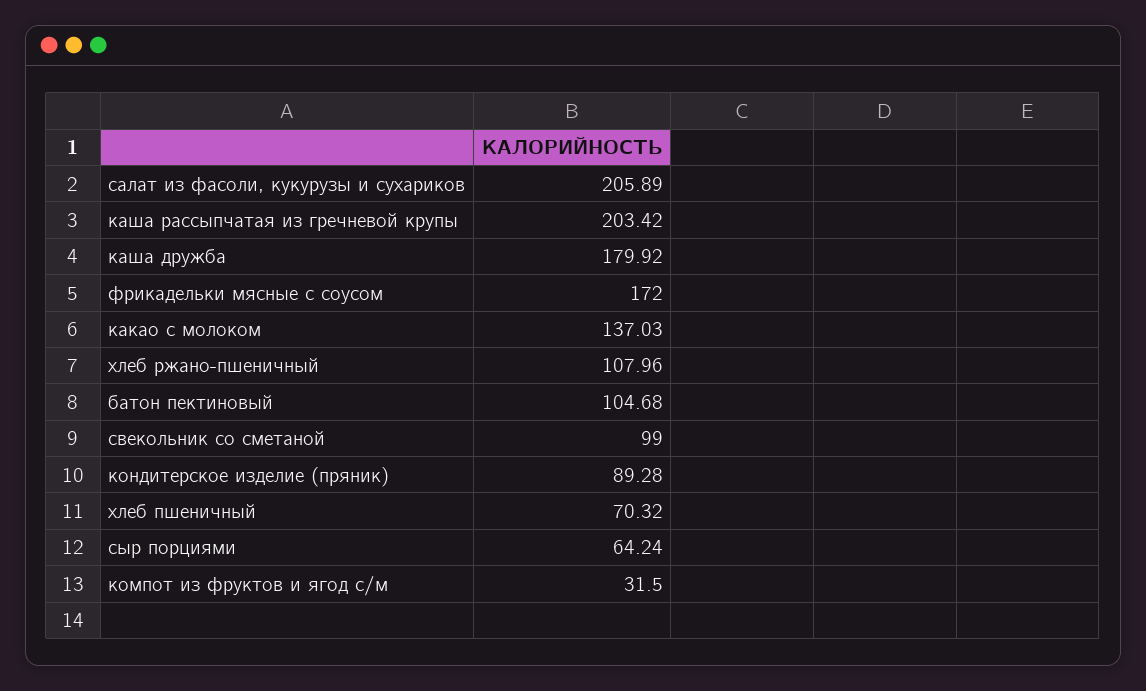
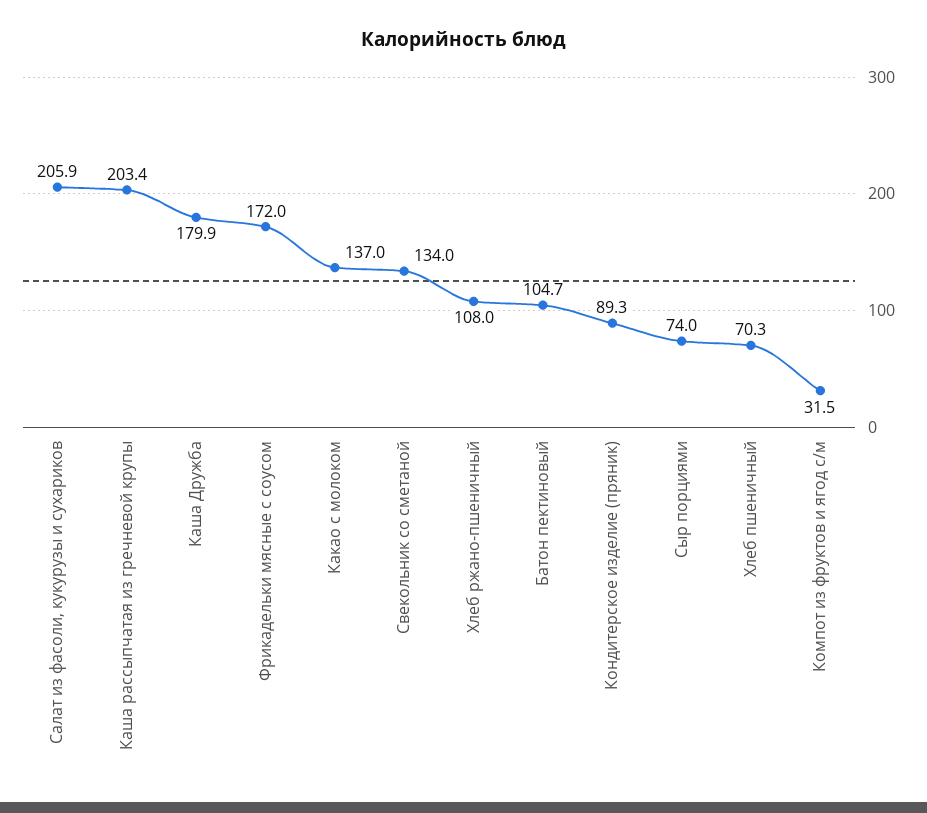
  {
    "салат из фасоли, кукурузы и сухариков": 205.89,
    "каша рассыпчатая из гречневой крупы": 203.42,
    "каша дружба": 179.92,
    "фрикадельки мясные с соусом": 172,
    "какао с молоком": 137.03,
    "хлеб ржано-пшеничный": 107.96,
    "батон пектиновый": 104.68,
-   "свекольник со сметаной": 99,
+   "свекольник со сметаной": 134,
    "кондитерское изделие (пряник)": 89.28,
    "хлеб пшеничный": 70.32,
-   "сыр порциями": 64.24,
+   "сыр порциями": 74,
    "компот из фруктов и ягод с/м": 31.5
  }

